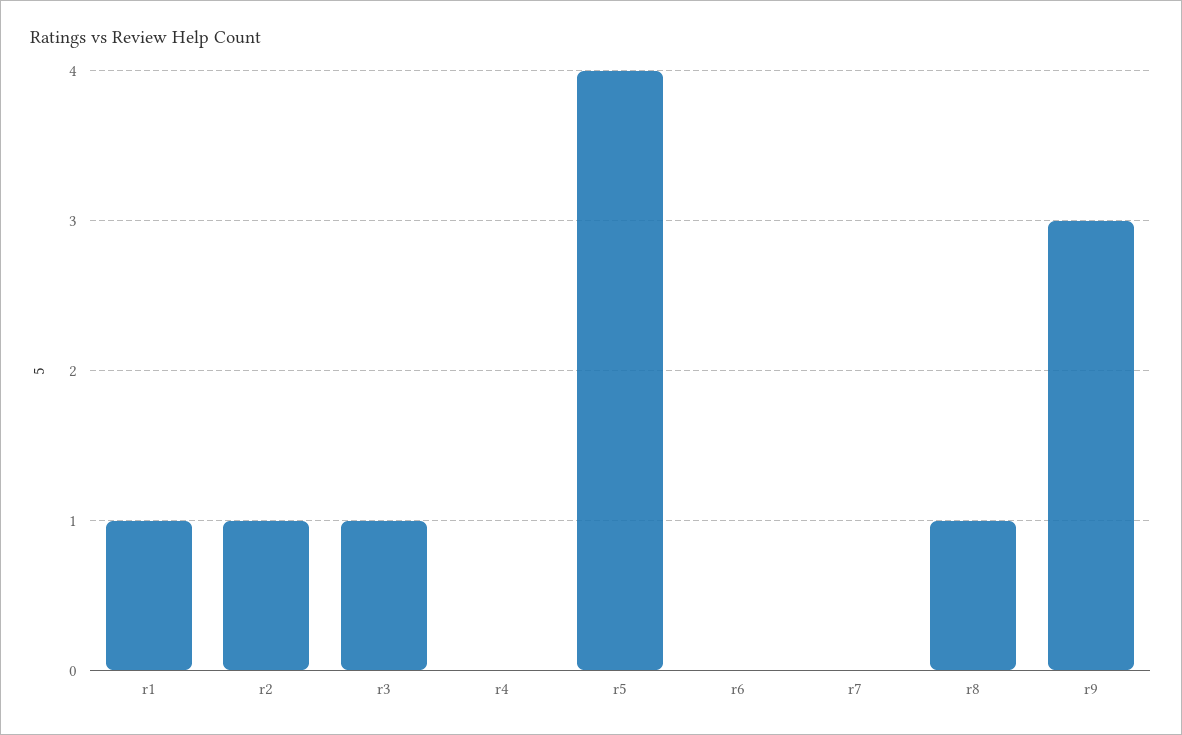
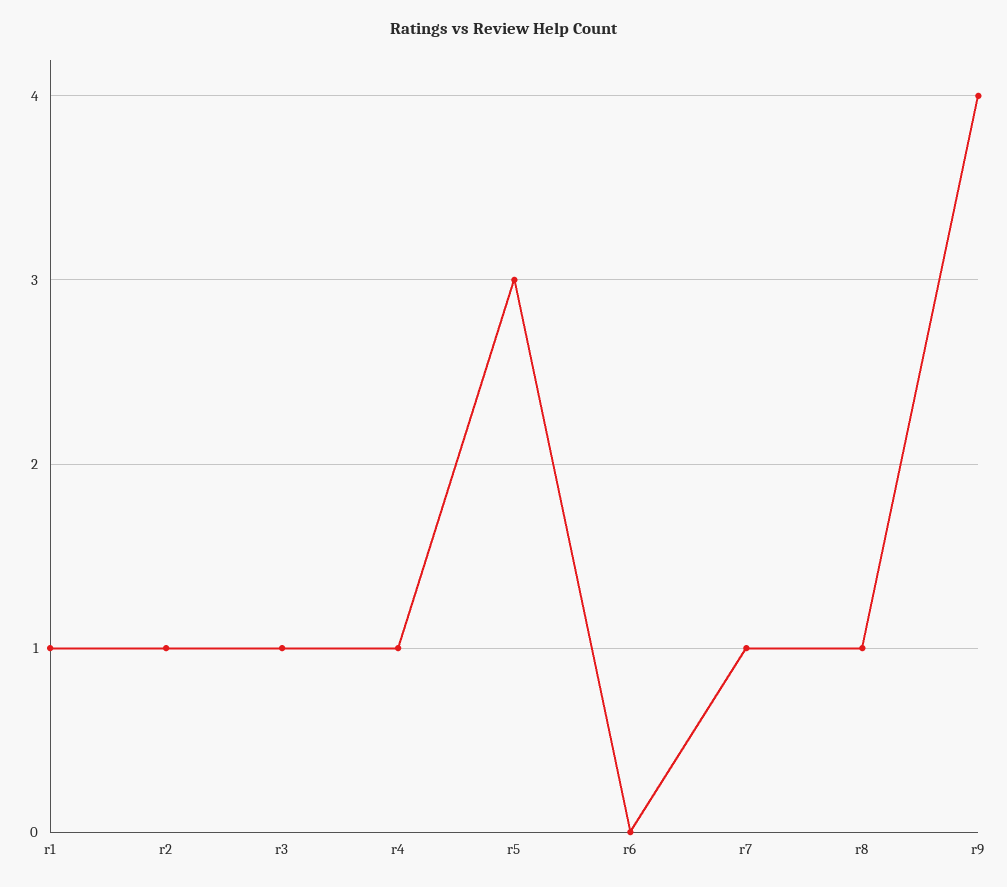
  {
    "r1": 1,
    "r2": 1,
    "r3": 1,
-   "r4": 0,
+   "r4": 1,
-   "r5": 4,
+   "r5": 3,
    "r6": 0,
-   "r7": 0,
+   "r7": 1,
    "r8": 1,
-   "r9": 3
+   "r9": 4
  }

